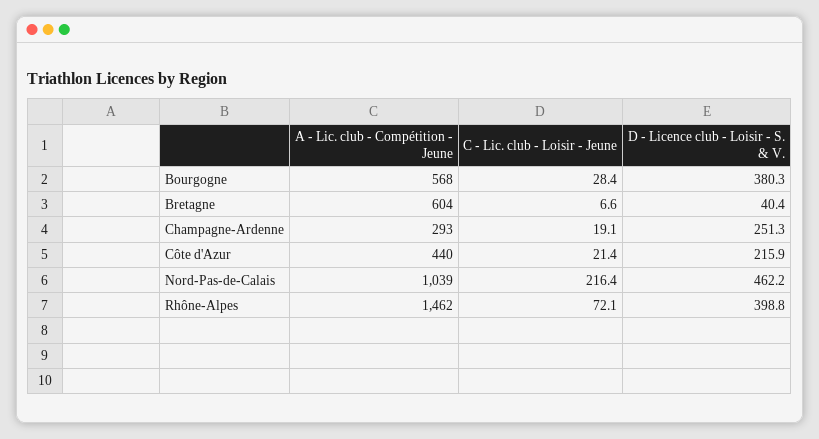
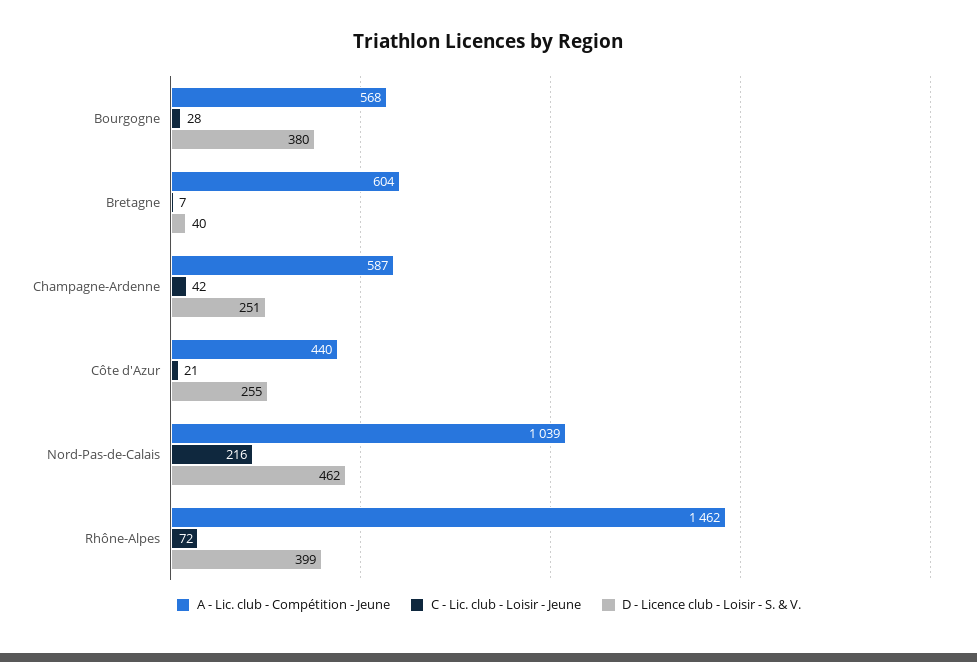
  {
    "A - Lic. club - Compétition - Jeune": {
      "Bourgogne": 568,
      "Bretagne": 604,
-     "Champagne-Ardenne": 293,
+     "Champagne-Ardenne": 587,
      "Côte d'Azur": 440,
      "Nord-Pas-de-Calais": 1039,
      "Rhône-Alpes": 1462
    },
    "C - Lic. club - Loisir - Jeune": {
      "Bourgogne": 28.4,
      "Bretagne": 6.6,
-     "Champagne-Ardenne": 19.1,
+     "Champagne-Ardenne": 42,
      "Côte d'Azur": 21.4,
      "Nord-Pas-de-Calais": 216.4,
      "Rhône-Alpes": 72.1
    },
    "D - Licence club - Loisir - S. & V.": {
      "Bourgogne": 380.3,
      "Bretagne": 40.4,
      "Champagne-Ardenne": 251.3,
-     "Côte d'Azur": 215.9,
+     "Côte d'Azur": 255,
      "Nord-Pas-de-Calais": 462.2,
      "Rhône-Alpes": 398.8
    }
  }

